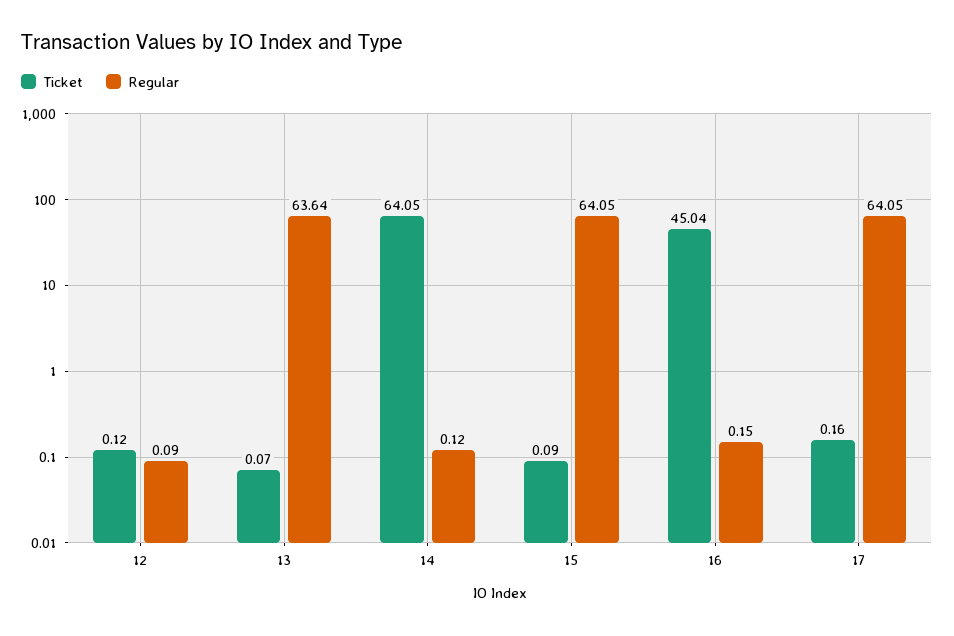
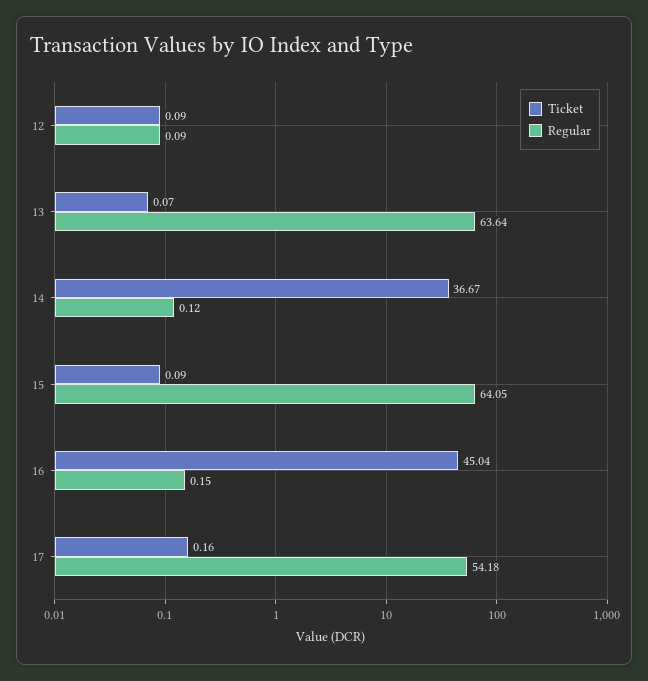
  {
    "Ticket": {
-     "12": 0.12,
+     "12": 0.09,
      "13": 0.07,
-     "14": 64.05,
+     "14": 36.67,
      "15": 0.09,
      "16": 45.04,
      "17": 0.16
    },
    "Regular": {
      "12": 0.09,
      "13": 63.64,
      "14": 0.12,
      "15": 64.05,
      "16": 0.15,
-     "17": 64.05
+     "17": 54.18
    }
  }

